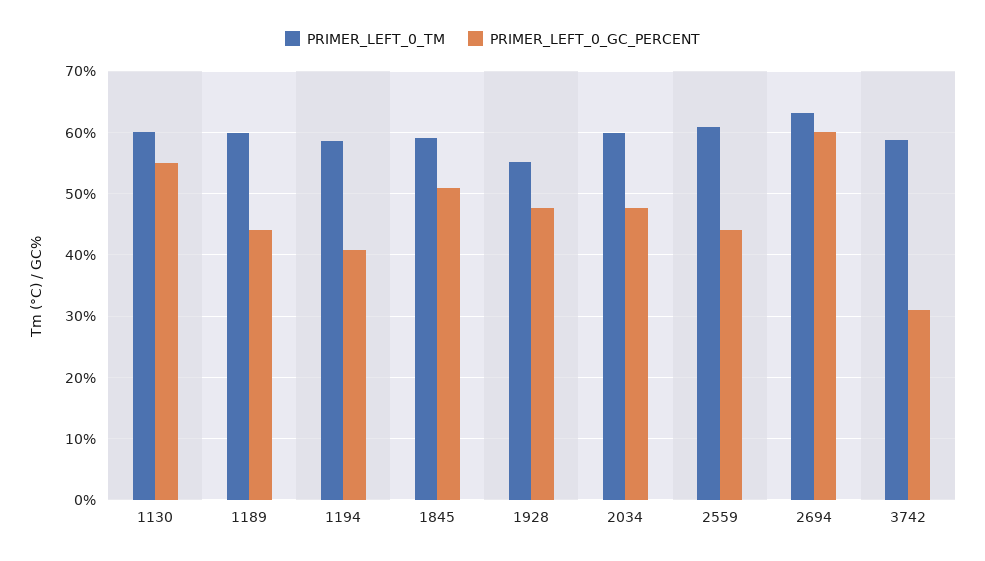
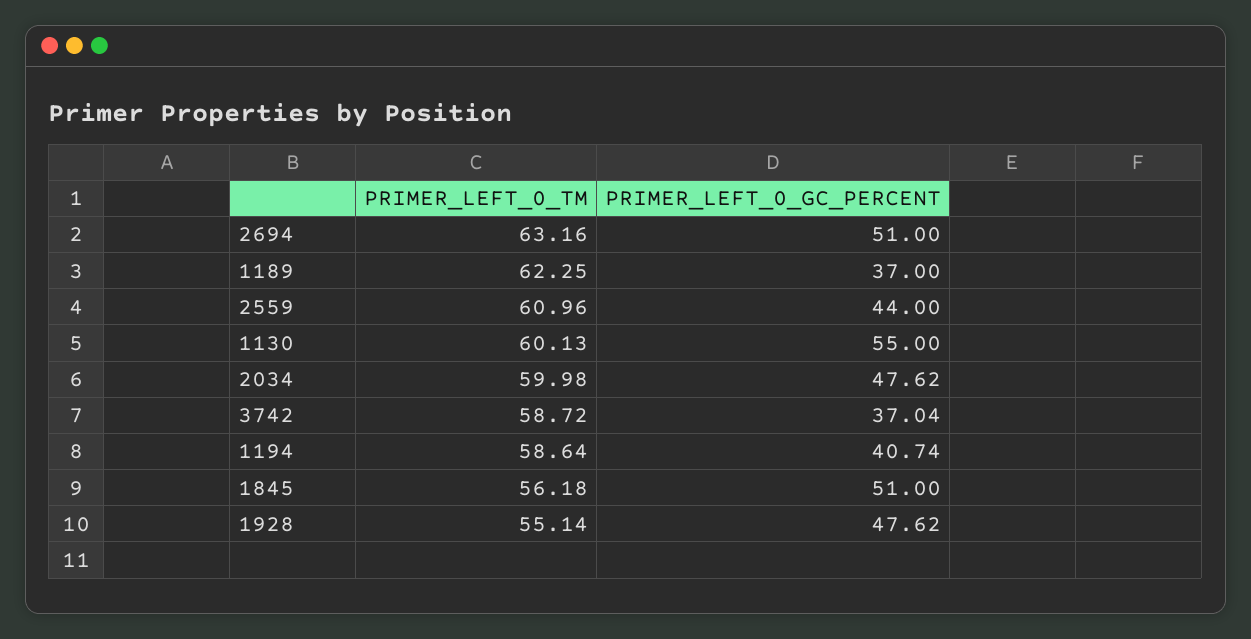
  {
    "PRIMER_LEFT_0_TM": {
      "1130": 60.13,
-     "1189": 60,
+     "1189": 62.25,
      "1194": 58.64,
-     "1845": 59,
+     "1845": 56.18,
      "1928": 55.14,
      "2034": 59.98,
      "2559": 60.96,
      "2694": 63.16,
      "3742": 58.72
    },
    "PRIMER_LEFT_0_GC_PERCENT": {
      "1130": 55,
-     "1189": 44,
+     "1189": 37,
      "1194": 40.74,
      "1845": 51,
      "1928": 47.62,
      "2034": 47.62,
      "2559": 44,
-     "2694": 60,
+     "2694": 51,
-     "3742": 31
+     "3742": 37.04
    }
  }

